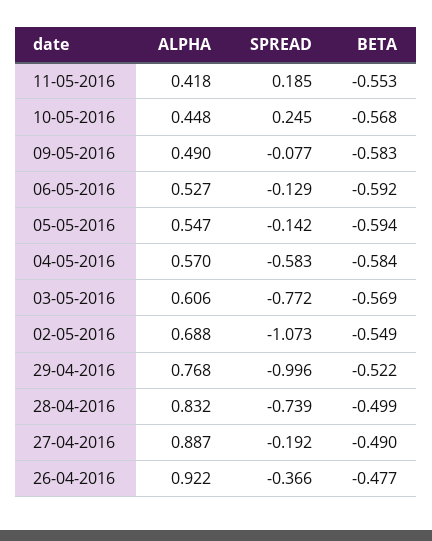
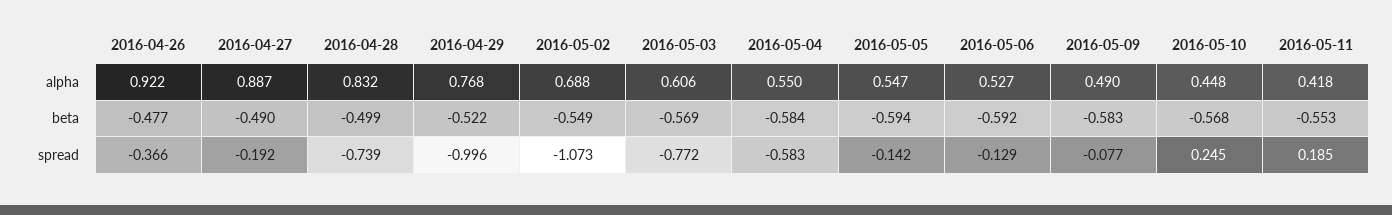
  {
    "ALPHA": {
      "11-05-2016": 0.418,
      "10-05-2016": 0.448,
      "09-05-2016": 0.49,
      "06-05-2016": 0.527,
      "05-05-2016": 0.547,
-     "04-05-2016": 0.57,
+     "04-05-2016": 0.55,
      "03-05-2016": 0.606,
      "02-05-2016": 0.688,
      "29-04-2016": 0.768,
      "28-04-2016": 0.832,
      "27-04-2016": 0.887,
      "26-04-2016": 0.922
    },
    "SPREAD": {
      "11-05-2016": 0.185,
      "10-05-2016": 0.245,
      "09-05-2016": -0.077,
      "06-05-2016": -0.129,
      "05-05-2016": -0.142,
      "04-05-2016": -0.583,
      "03-05-2016": -0.772,
      "02-05-2016": -1.073,
      "29-04-2016": -0.996,
      "28-04-2016": -0.739,
      "27-04-2016": -0.192,
      "26-04-2016": -0.366
    },
    "BETA": {
      "11-05-2016": -0.553,
      "10-05-2016": -0.568,
      "09-05-2016": -0.583,
      "06-05-2016": -0.592,
      "05-05-2016": -0.594,
      "04-05-2016": -0.584,
      "03-05-2016": -0.569,
      "02-05-2016": -0.549,
      "29-04-2016": -0.522,
      "28-04-2016": -0.499,
      "27-04-2016": -0.49,
      "26-04-2016": -0.477
    }
  }

